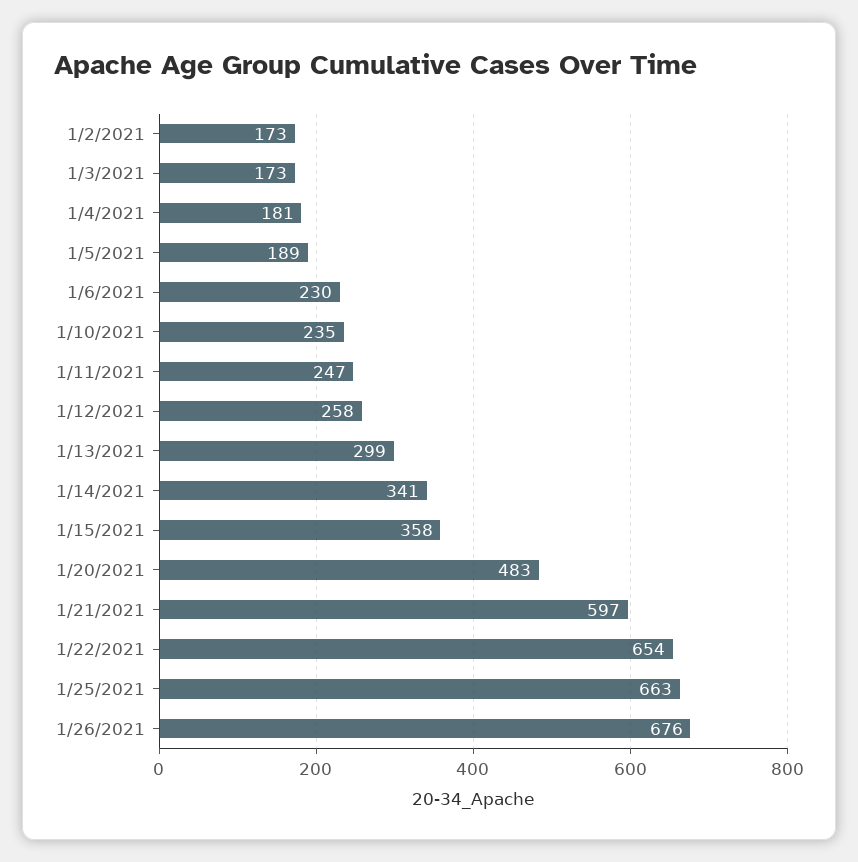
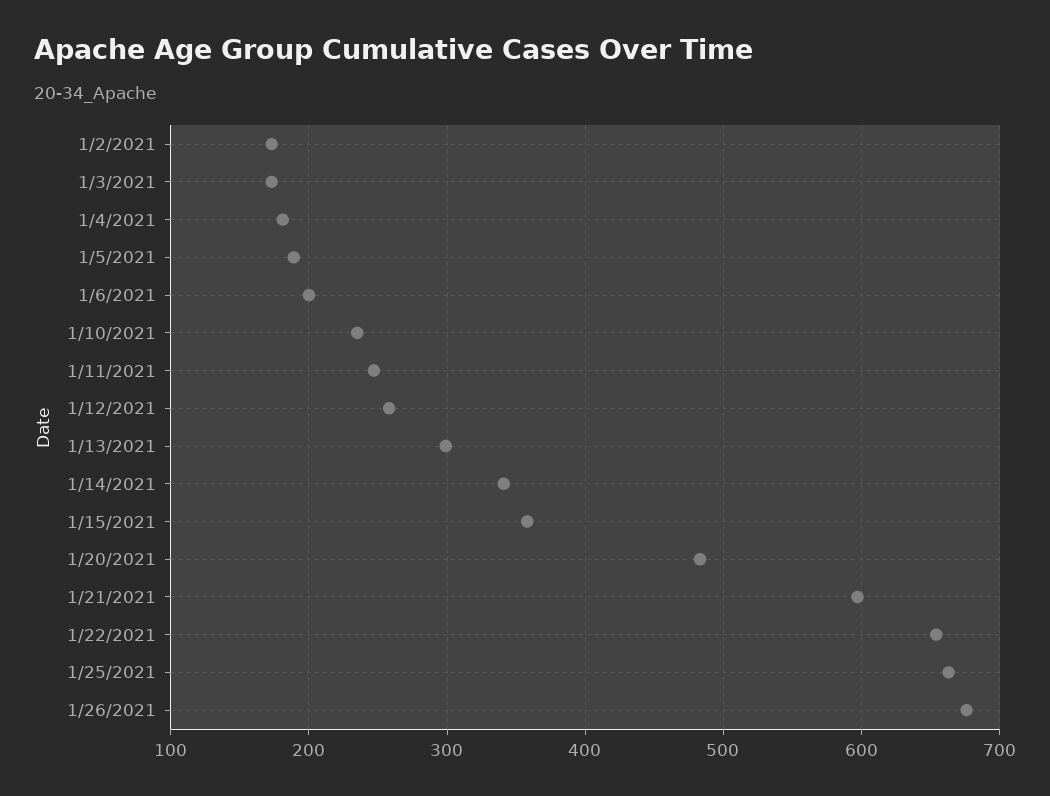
  {
    "1/2/2021": 173,
    "1/3/2021": 173,
    "1/4/2021": 181,
    "1/5/2021": 189,
-   "1/6/2021": 230,
+   "1/6/2021": 200,
    "1/10/2021": 235,
    "1/11/2021": 247,
    "1/12/2021": 258,
    "1/13/2021": 299,
    "1/14/2021": 341,
    "1/15/2021": 358,
    "1/20/2021": 483,
    "1/21/2021": 597,
    "1/22/2021": 654,
    "1/25/2021": 663,
    "1/26/2021": 676
  }

